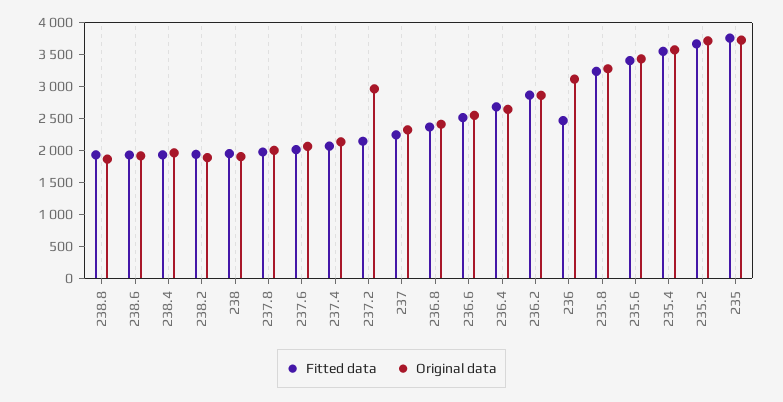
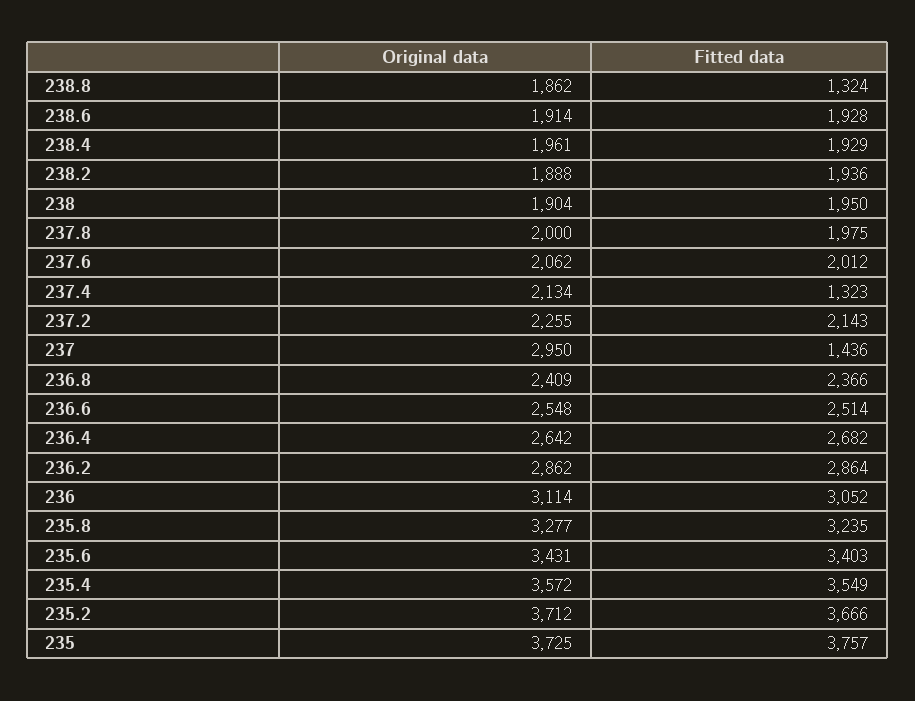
  {
    "Fitted data": {
-     "238.8": 2000,
+     "238.8": 1324,
      "238.6": 1928,
      "238.4": 1929,
      "238.2": 1936,
      "238": 1950,
      "237.8": 1975,
      "237.6": 2012,
-     "237.4": 2000,
+     "237.4": 1323,
      "237.2": 2143,
-     "237": 2250,
+     "237": 1436,
      "236.8": 2366,
      "236.6": 2514,
      "236.4": 2682,
      "236.2": 2864,
-     "236": 2500,
+     "236": 3052,
      "235.8": 3235,
      "235.6": 3403,
      "235.4": 3549,
      "235.2": 3666,
      "235": 3757
    },
    "Original data": {
      "238.8": 1862,
      "238.6": 1914,
      "238.4": 1961,
      "238.2": 1888,
      "238": 1904,
      "237.8": 2000,
      "237.6": 2062,
      "237.4": 2134,
-     "237.2": 3000,
+     "237.2": 2255,
-     "237": 2250,
+     "237": 2950,
      "236.8": 2409,
      "236.6": 2548,
      "236.4": 2642,
      "236.2": 2862,
      "236": 3114,
      "235.8": 3277,
      "235.6": 3431,
      "235.4": 3572,
      "235.2": 3712,
      "235": 3725
    }
  }

